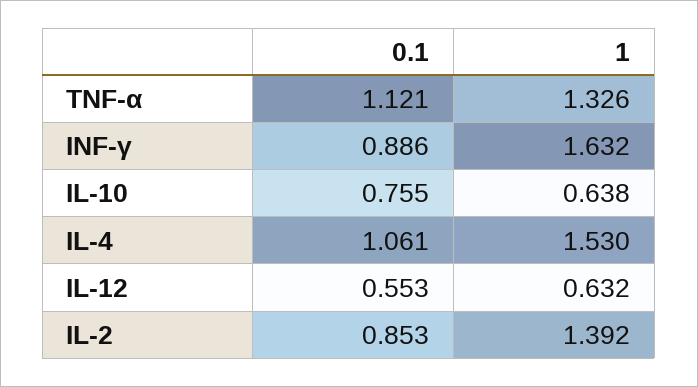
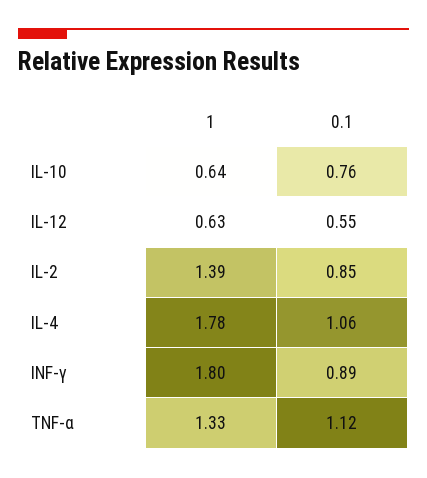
  {
    "0.1": {
      "TNF-α": 1.121,
      "INF-γ": 0.886,
      "IL-10": 0.755,
      "IL-4": 1.061,
      "IL-12": 0.553,
      "IL-2": 0.853
    },
    "1": {
      "TNF-α": 1.326,
-     "INF-γ": 1.632,
+     "INF-γ": 1.8,
      "IL-10": 0.638,
-     "IL-4": 1.53,
+     "IL-4": 1.78,
      "IL-12": 0.632,
      "IL-2": 1.392
    }
  }

